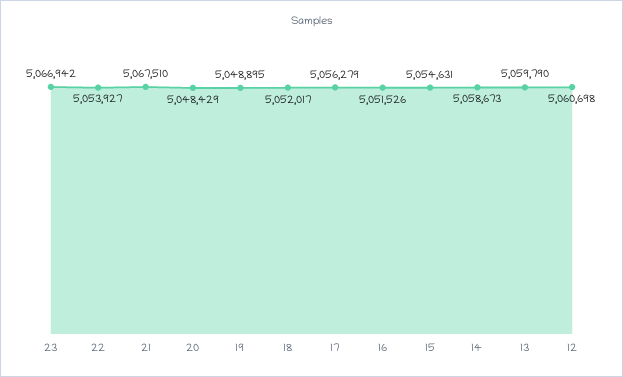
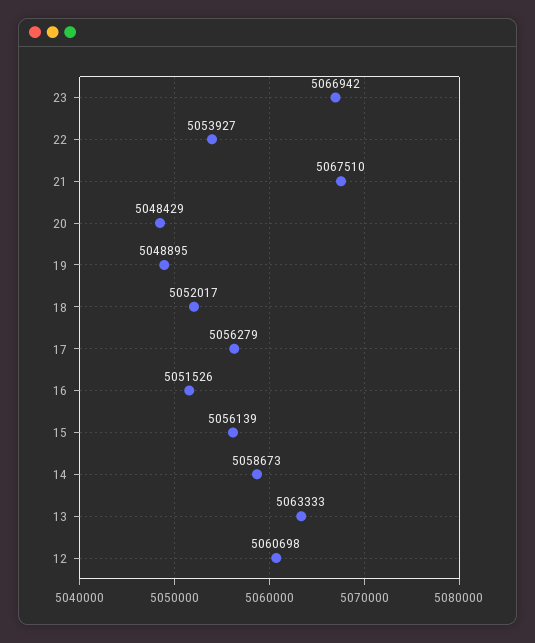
  {
    "23": 5066942,
    "22": 5053927,
    "21": 5067510,
    "20": 5048429,
    "19": 5048895,
    "18": 5052017,
    "17": 5056279,
    "16": 5051526,
-   "15": 5054631,
+   "15": 5056139,
    "14": 5058673,
-   "13": 5059790,
+   "13": 5063333,
    "12": 5060698
  }

